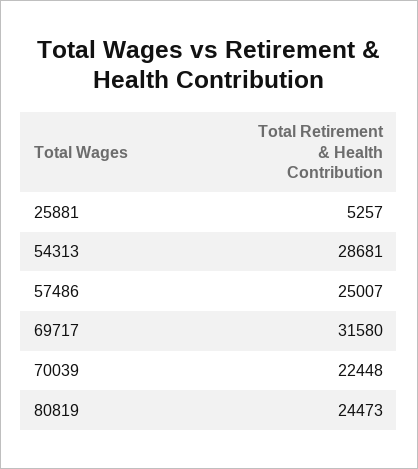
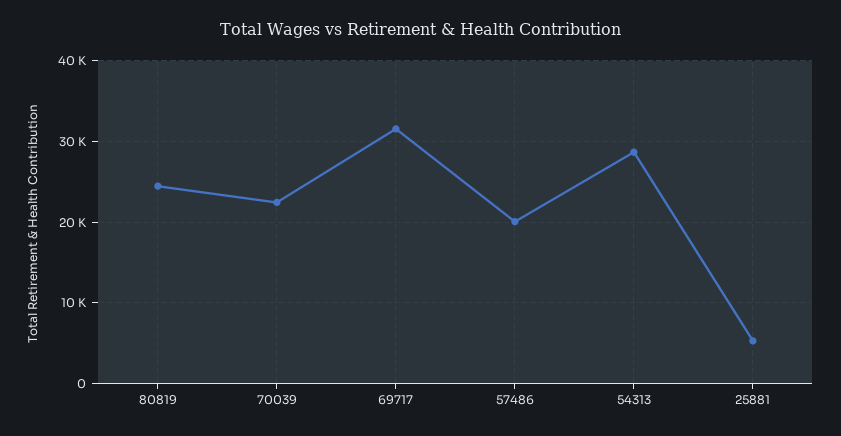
  {
    "25881": 5257,
    "54313": 28681,
-   "57486": 25007,
+   "57486": 20000,
    "69717": 31580,
    "70039": 22448,
    "80819": 24473
  }

